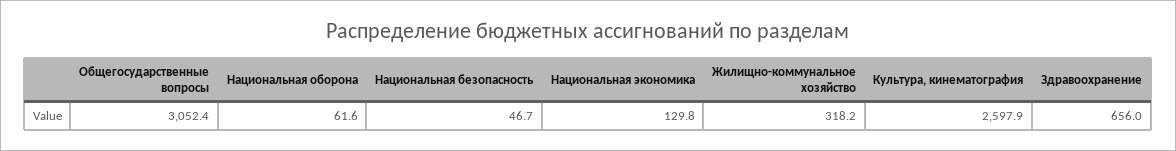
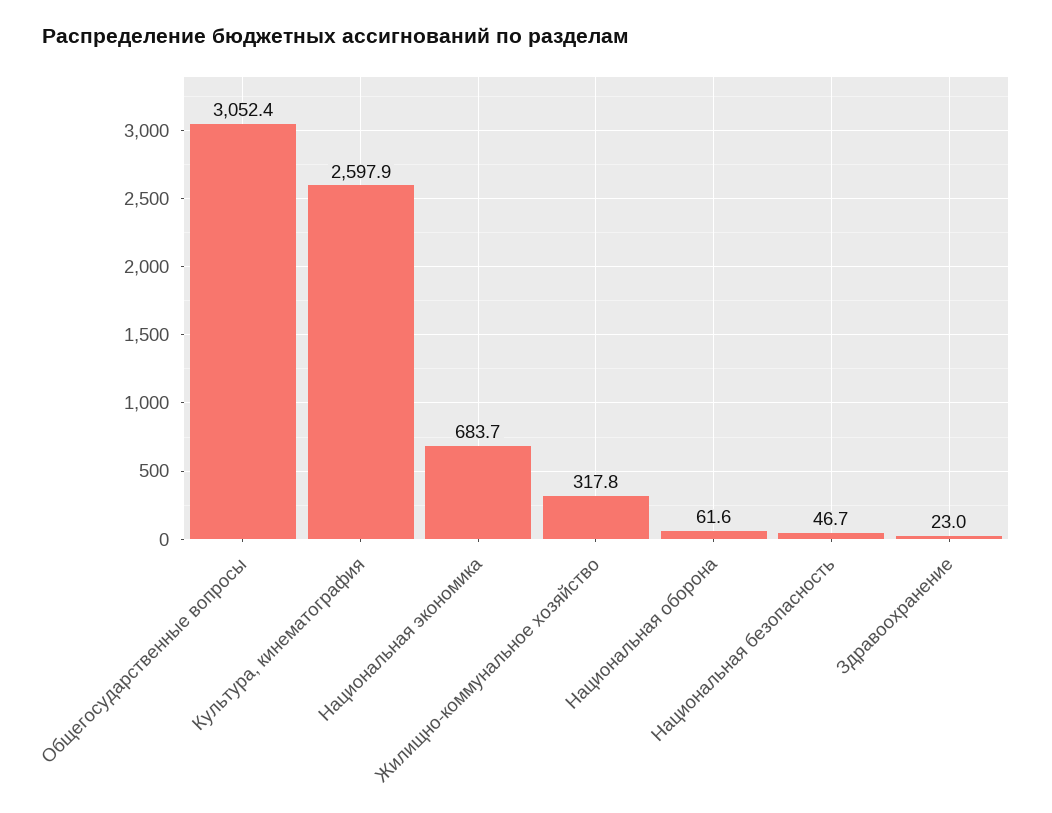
  {
    "Общегосударственные вопросы": 3052.4,
    "Национальная оборона": 61.6,
    "Национальная безопасность": 46.7,
-   "Национальная экономика": 129.8,
+   "Национальная экономика": 683.7,
-   "Жилищно-коммунальное хозяйство": 318.2,
+   "Жилищно-коммунальное хозяйство": 317.8,
    "Культура, кинематография": 2597.9,
-   "Здравоохранение": 656
+   "Здравоохранение": 23
  }

